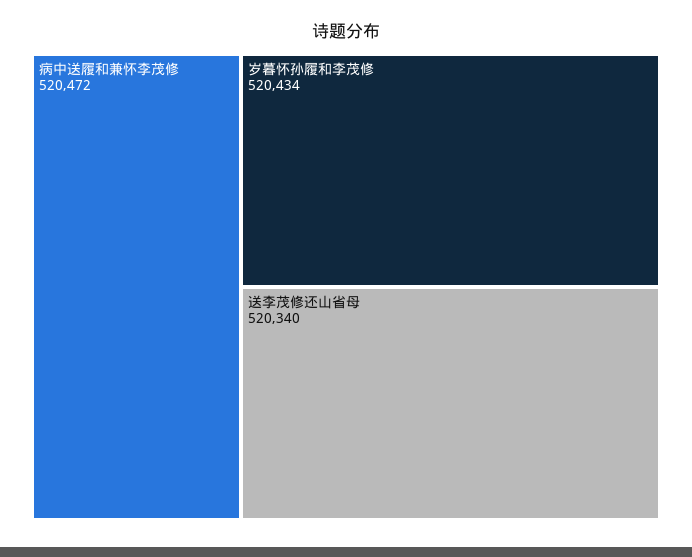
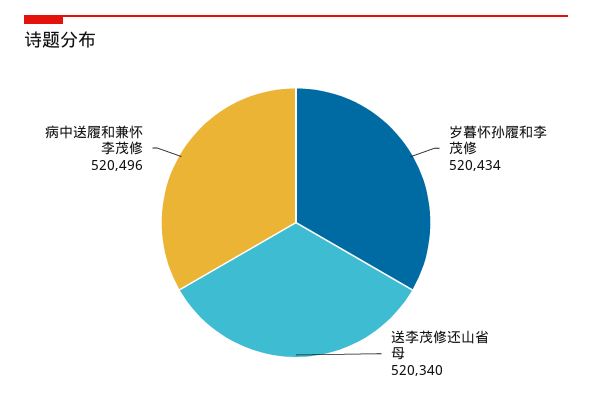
  {
-   "病中送履和兼怀李茂修": 520472,
+   "病中送履和兼怀李茂修": 520496,
    "岁暮怀孙履和李茂修": 520434,
    "送李茂修还山省母": 520340
  }

